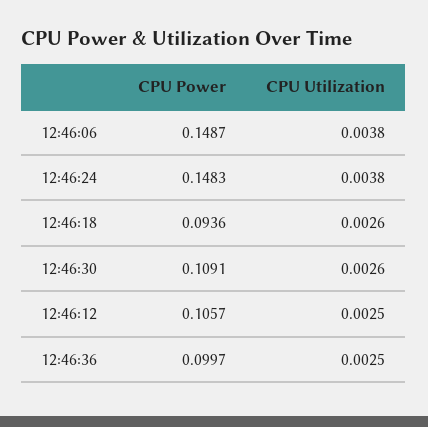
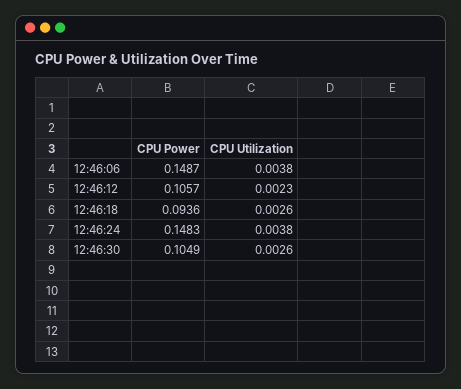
  {
    "CPU Power": {
      "12:46:06": 0.1487,
      "12:46:24": 0.1483,
      "12:46:18": 0.0936,
-     "12:46:30": 0.1091,
+     "12:46:30": 0.1049,
-     "12:46:12": 0.1057,
+     "12:46:12": 0.1057
-     "12:46:36": 0.0997
    },
    "CPU Utilization": {
      "12:46:06": 0.0038,
      "12:46:24": 0.0038,
      "12:46:18": 0.0026,
      "12:46:30": 0.0026,
-     "12:46:12": 0.0025,
+     "12:46:12": 0.0023
-     "12:46:36": 0.0025
    }
  }

